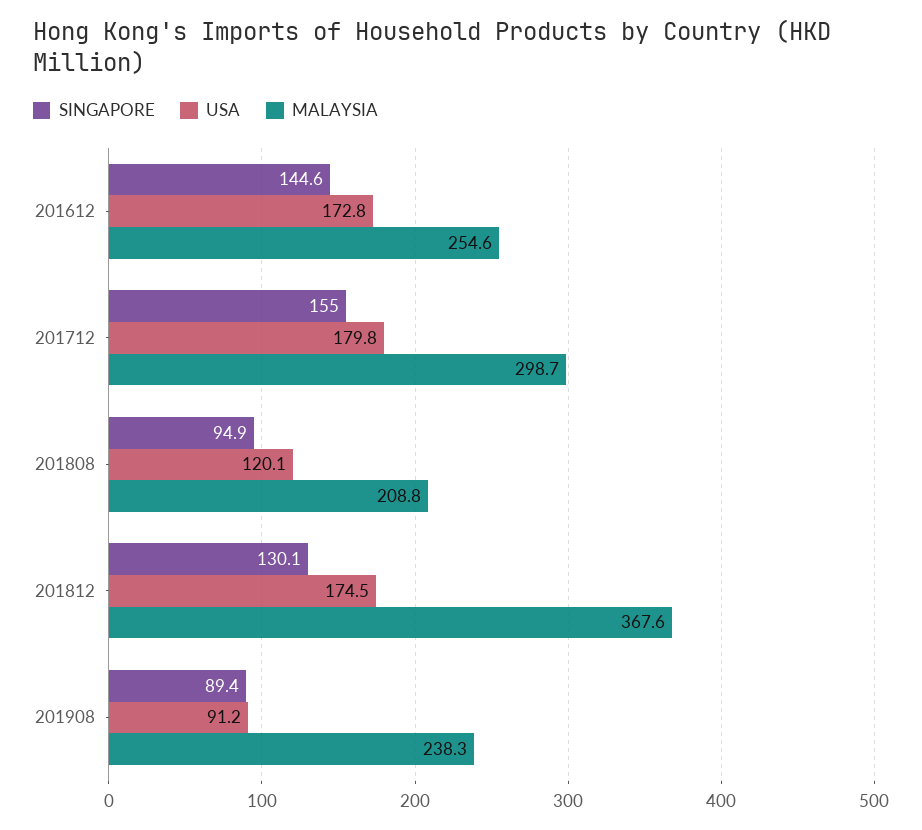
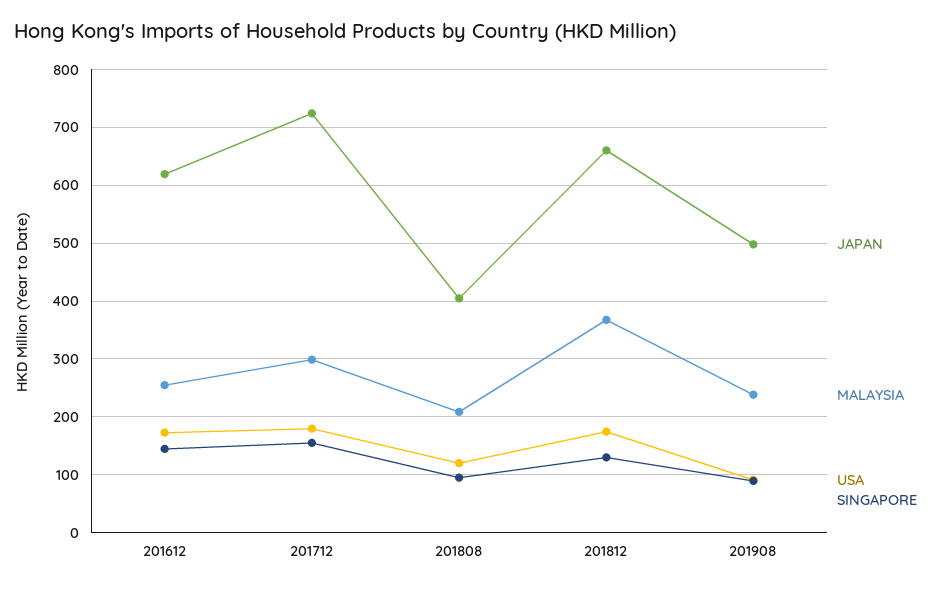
  {
    "SINGAPORE": {
      "201612": 144.6,
      "201712": 155,
      "201808": 94.9,
      "201812": 130.1,
      "201908": 89.4
    },
    "USA": {
      "201612": 172.8,
      "201712": 179.8,
      "201808": 120.1,
      "201812": 174.5,
      "201908": 91.2
    },
    "MALAYSIA": {
      "201612": 254.6,
      "201712": 298.7,
      "201808": 208.8,
      "201812": 367.6,
      "201908": 238.3
-   }
+   },
+   "JAPAN": {
+     "201612": 620,
+     "201712": 720,
+     "201808": 400,
+     "201812": 660,
+     "201908": 500
+   }
  }

